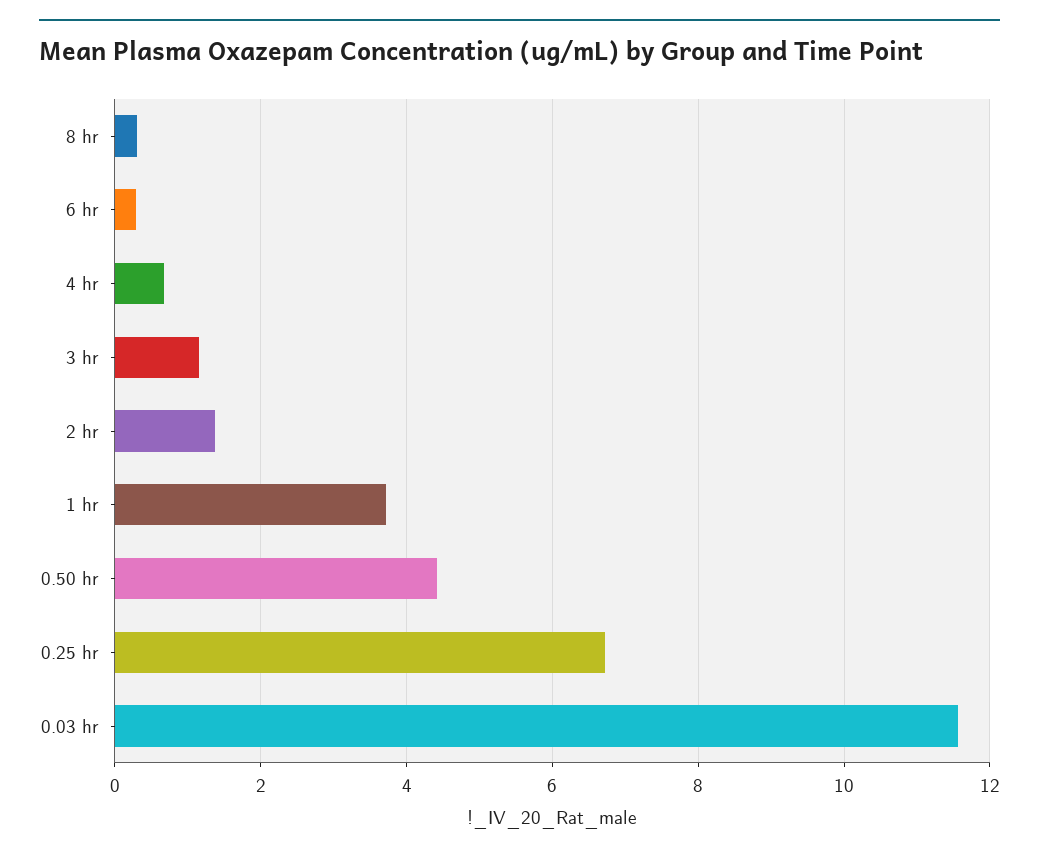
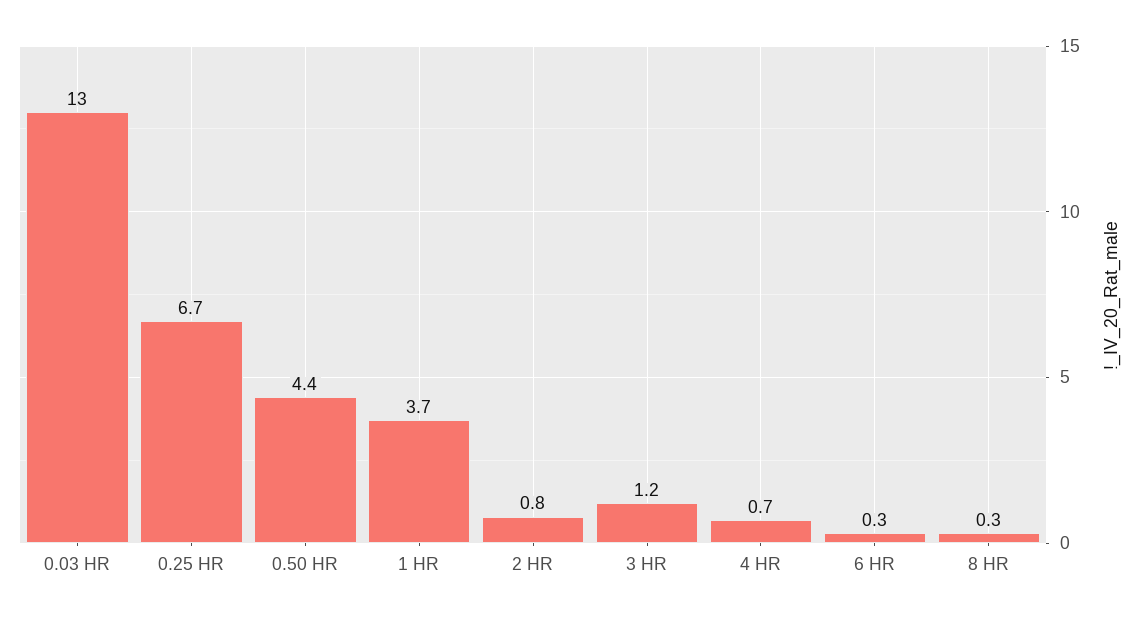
  {
    "8 hr": 0.3,
    "6 hr": 0.3,
    "4 hr": 0.7,
    "3 hr": 1.2,
-   "2 hr": 1.4,
+   "2 hr": 0.8,
    "1 hr": 3.7,
    "0.50 hr": 4.4,
    "0.25 hr": 6.7,
-   "0.03 hr": 11.6
+   "0.03 hr": 13
  }

